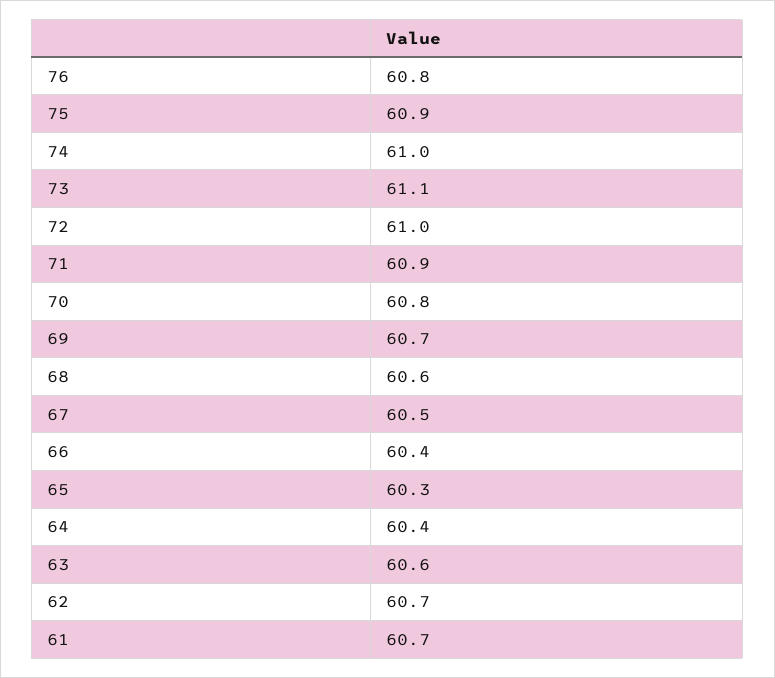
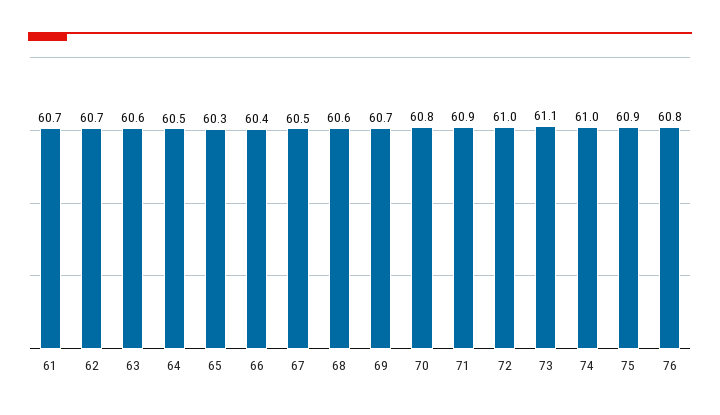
  {
    "76": 60.8,
    "75": 60.9,
    "74": 61,
    "73": 61.1,
    "72": 61,
    "71": 60.9,
    "70": 60.8,
    "69": 60.7,
    "68": 60.6,
    "67": 60.5,
    "66": 60.4,
    "65": 60.3,
-   "64": 60.4,
+   "64": 60.5,
    "63": 60.6,
    "62": 60.7,
    "61": 60.7
  }

